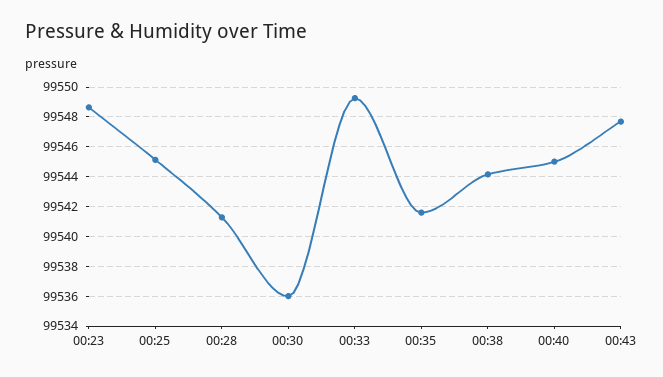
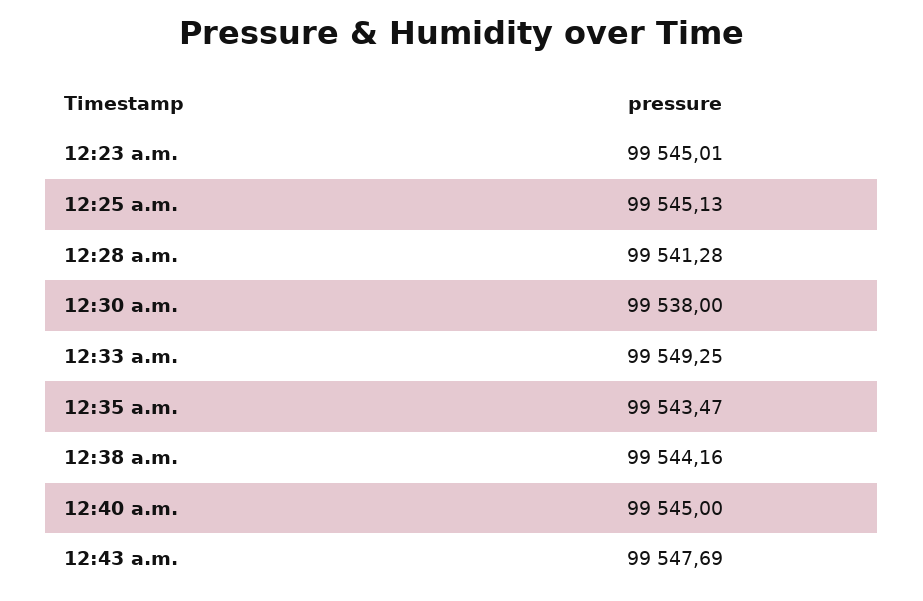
  {
-   "00:23": 99548.5,
+   "00:23": 99545.01,
    "00:25": 99545.13,
    "00:28": 99541.28,
-   "00:30": 99536,
+   "00:30": 99538,
    "00:33": 99549.25,
-   "00:35": 99541.5,
+   "00:35": 99543.47,
    "00:38": 99544.16,
    "00:40": 99545,
    "00:43": 99547.69
  }

